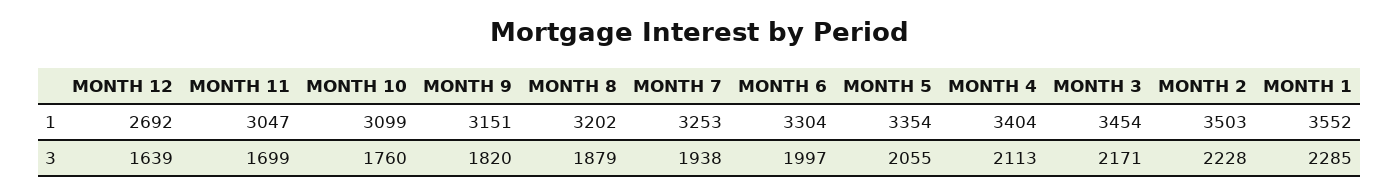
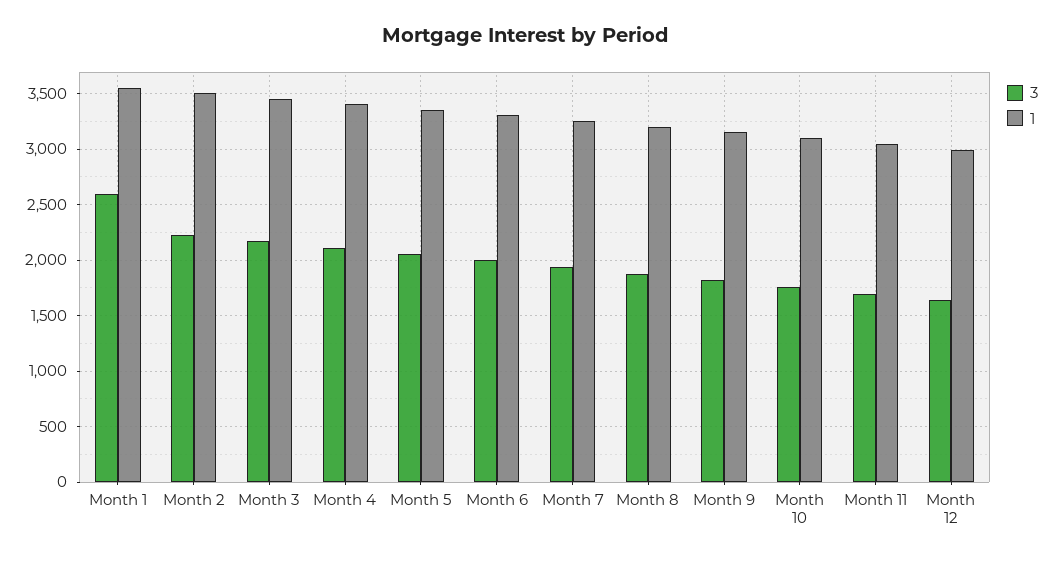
  {
    "1": {
-     "MONTH 12": 2692,
+     "MONTH 12": 3000,
      "MONTH 11": 3047,
      "MONTH 10": 3099,
      "MONTH 9": 3151,
      "MONTH 8": 3202,
      "MONTH 7": 3253,
      "MONTH 6": 3304,
      "MONTH 5": 3354,
      "MONTH 4": 3404,
      "MONTH 3": 3454,
      "MONTH 2": 3503,
      "MONTH 1": 3552
    },
    "3": {
      "MONTH 12": 1639,
      "MONTH 11": 1699,
      "MONTH 10": 1760,
      "MONTH 9": 1820,
      "MONTH 8": 1879,
      "MONTH 7": 1938,
      "MONTH 6": 1997,
      "MONTH 5": 2055,
      "MONTH 4": 2113,
      "MONTH 3": 2171,
      "MONTH 2": 2228,
-     "MONTH 1": 2285
+     "MONTH 1": 2600
    }
  }

